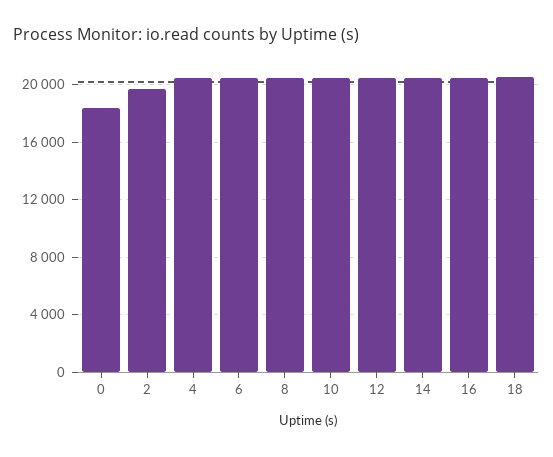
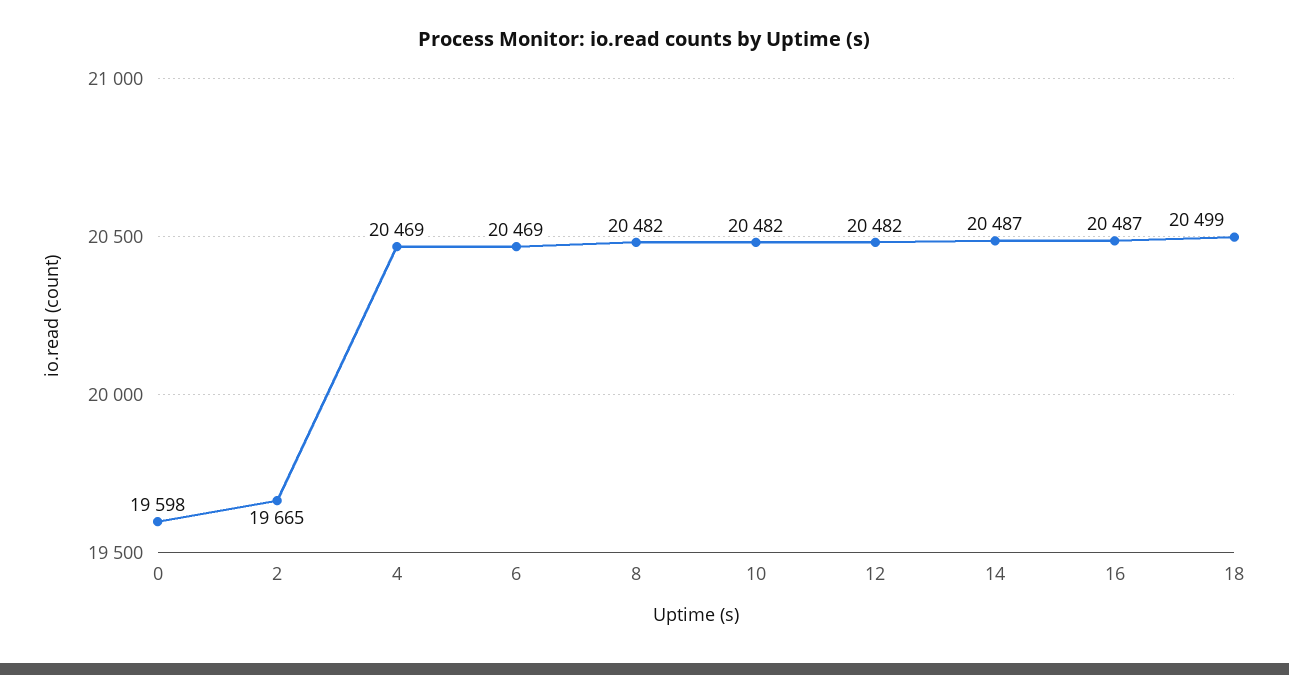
  {
-   "0": 18500,
+   "0": 19598,
    "2": 19665,
    "4": 20469,
    "6": 20469,
    "8": 20482,
    "10": 20482,
    "12": 20482,
    "14": 20487,
    "16": 20487,
    "18": 20499
  }

